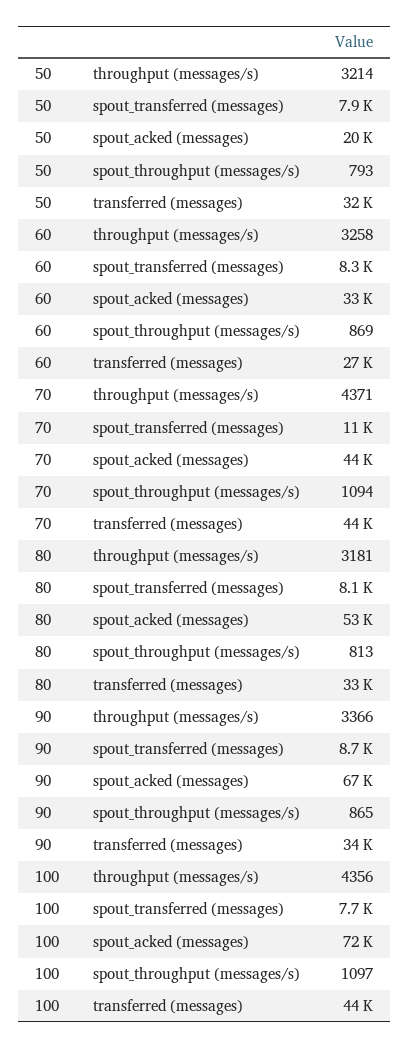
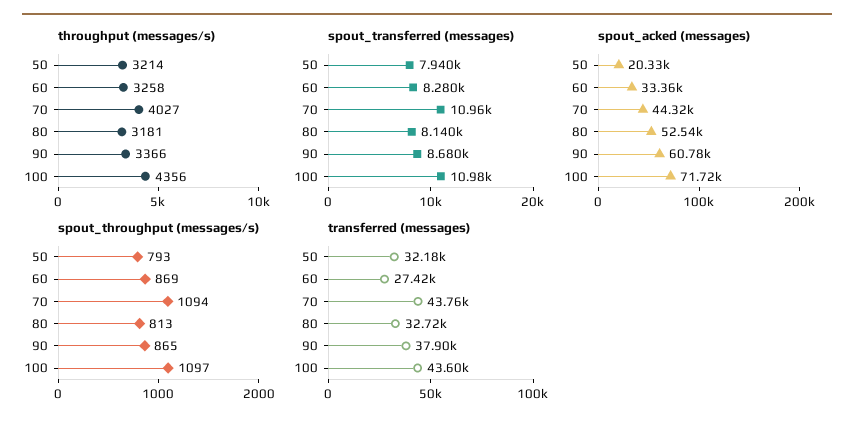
  {
    "throughput (messages/s)": {
      "50": 3214,
      "60": 3258,
-     "70": 4371,
+     "70": 4027,
      "80": 3181,
      "90": 3366,
      "100": 4356
    },
    "spout_transferred (messages)": {
      "50": 7940,
      "60": 8280,
      "70": 10960,
      "80": 8140,
      "90": 8680,
-     "100": 7700
+     "100": 10980
    },
    "spout_acked (messages)": {
      "50": 20330,
      "60": 33360,
      "70": 44320,
      "80": 52540,
-     "90": 67000,
+     "90": 60780,
      "100": 71720
    },
    "spout_throughput (messages/s)": {
      "50": 793,
      "60": 869,
      "70": 1094,
      "80": 813,
      "90": 865,
      "100": 1097
    },
    "transferred (messages)": {
      "50": 32180,
      "60": 27420,
      "70": 43760,
      "80": 32720,
-     "90": 34000,
+     "90": 37900,
      "100": 43600
    }
  }

